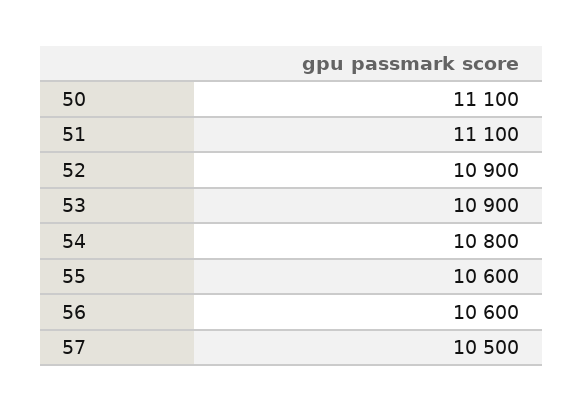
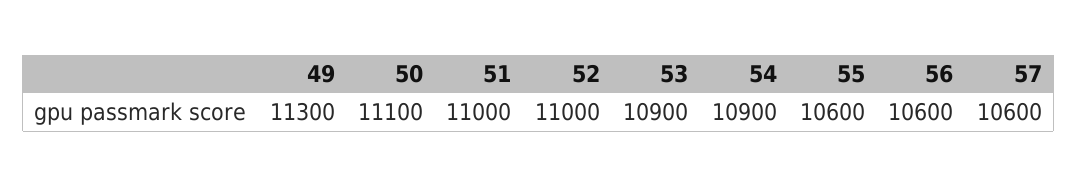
  {
    "50": 11100,
-   "51": 11100,
+   "51": 11000,
-   "52": 10900,
+   "52": 11000,
    "53": 10900,
-   "54": 10800,
+   "54": 10900,
    "55": 10600,
    "56": 10600,
-   "57": 10500
+   "57": 10600,
+   "49": 11300
  }

